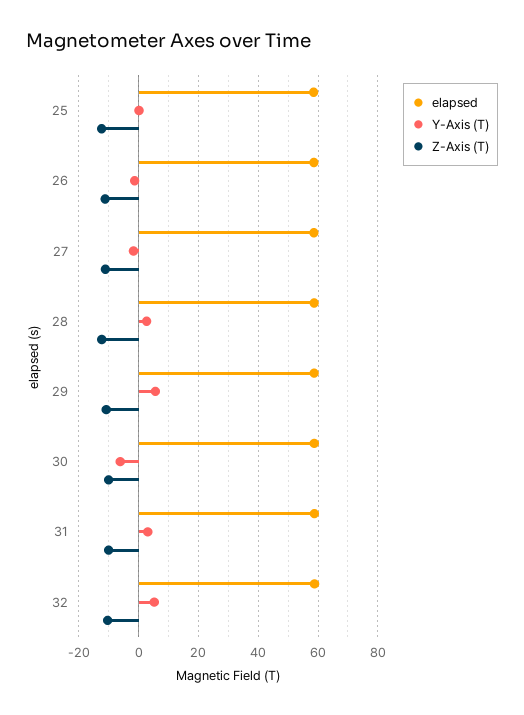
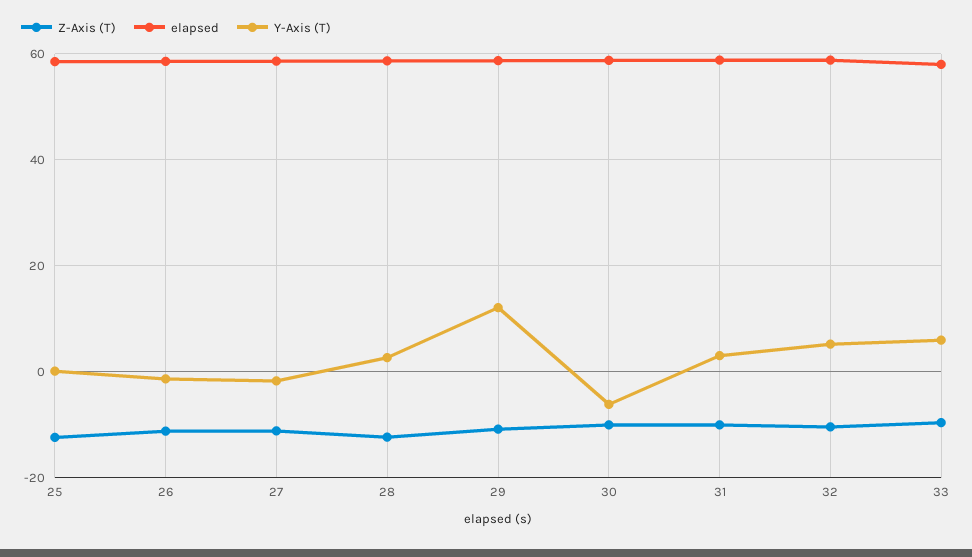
  {
    "elapsed": {
      "25": 58,
      "26": 58,
      "27": 58,
      "28": 58,
      "29": 58,
      "30": 58,
      "31": 58,
-     "32": 58
+     "32": 58,
+     "33": 58
    },
    "Y-Axis (T)": {
      "25": 0,
      "26": -2,
      "27": -2,
      "28": 2,
-     "29": 5,
+     "29": 12,
      "30": -6,
      "31": 4,
-     "32": 6
+     "32": 6,
+     "33": 6
    },
    "Z-Axis (T)": {
      "25": -12,
      "26": -12,
      "27": -12,
      "28": -12,
      "29": -10,
      "30": -10,
      "31": -10,
-     "32": -10
+     "32": -10,
+     "33": -10
    }
  }

